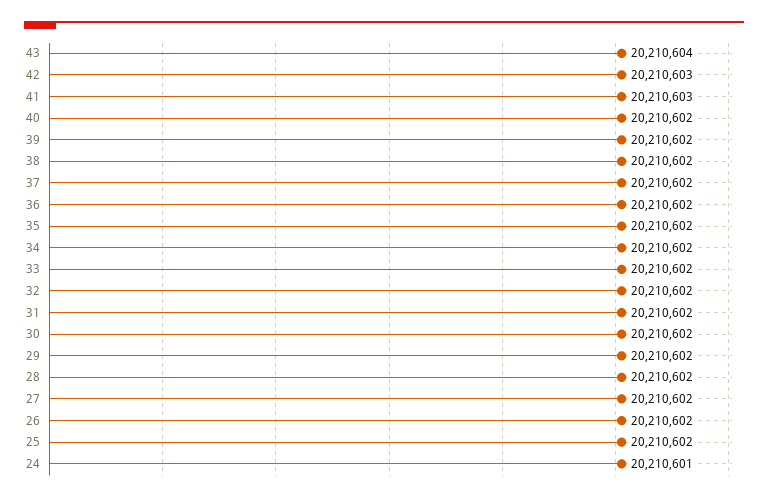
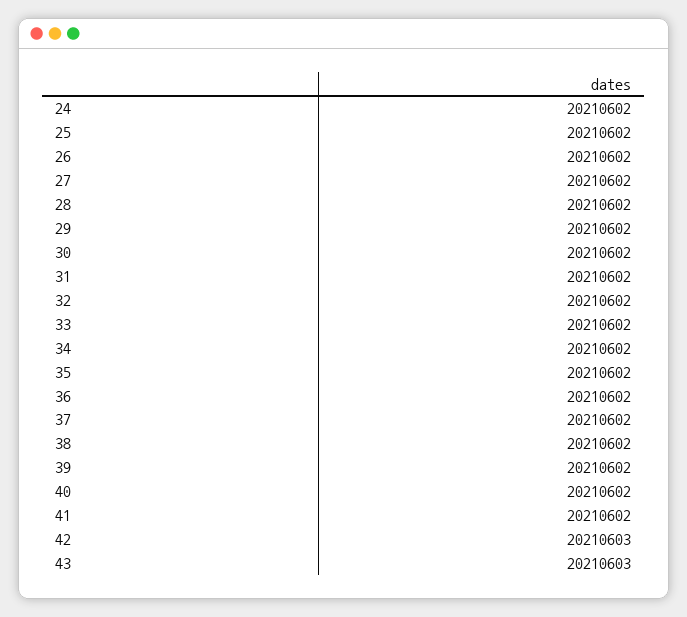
  {
-   "43": 20210604,
+   "43": 20210603,
    "42": 20210603,
-   "41": 20210603,
+   "41": 20210602,
    "40": 20210602,
    "39": 20210602,
    "38": 20210602,
    "37": 20210602,
    "36": 20210602,
    "35": 20210602,
    "34": 20210602,
    "33": 20210602,
    "32": 20210602,
    "31": 20210602,
    "30": 20210602,
    "29": 20210602,
    "28": 20210602,
    "27": 20210602,
    "26": 20210602,
    "25": 20210602,
-   "24": 20210601
+   "24": 20210602
  }

